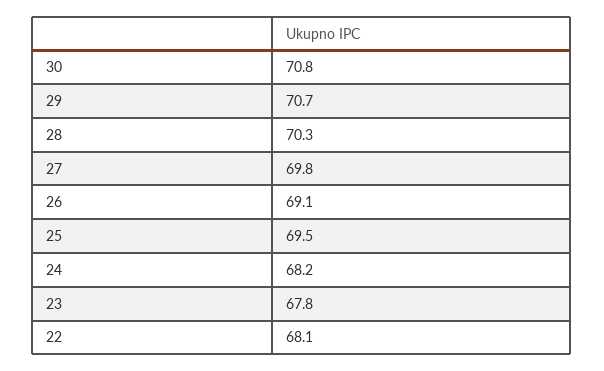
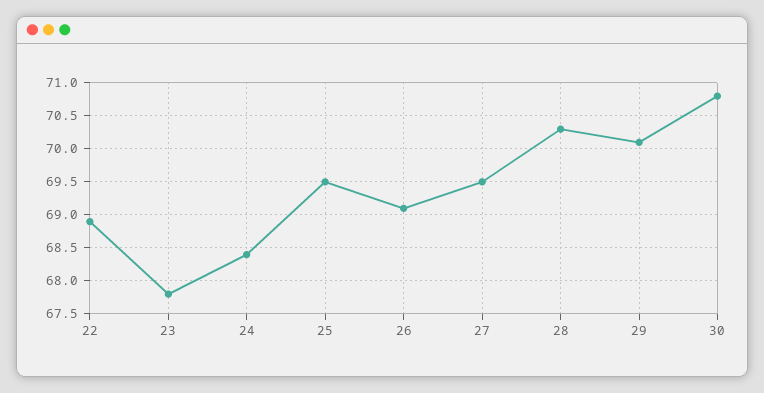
  {
    "30": 70.8,
-   "29": 70.7,
+   "29": 70.1,
    "28": 70.3,
-   "27": 69.8,
+   "27": 69.5,
    "26": 69.1,
    "25": 69.5,
-   "24": 68.2,
+   "24": 68.4,
    "23": 67.8,
-   "22": 68.1
+   "22": 68.9
  }

